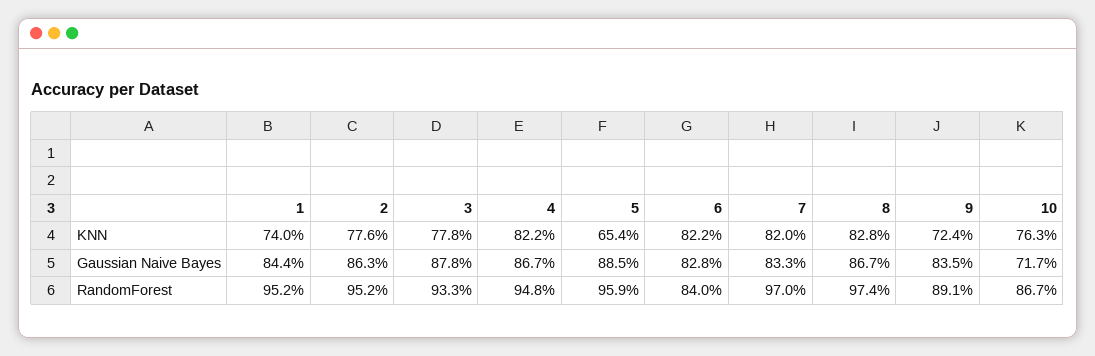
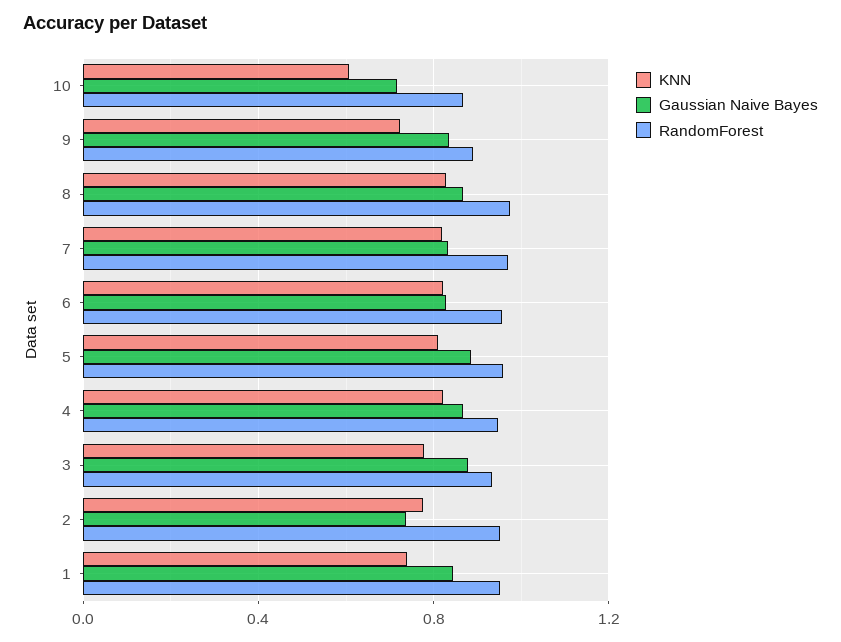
  {
    "KNN": {
      "1": 0.74,
      "2": 0.776,
      "3": 0.778,
      "4": 0.822,
-     "5": 0.654,
+     "5": 0.8,
      "6": 0.822,
      "7": 0.82,
      "8": 0.828,
      "9": 0.724,
-     "10": 0.763
+     "10": 0.6
    },
    "Gaussian Naive Bayes": {
      "1": 0.844,
-     "2": 0.863,
+     "2": 0.75,
      "3": 0.878,
      "4": 0.867,
      "5": 0.885,
      "6": 0.828,
      "7": 0.833,
      "8": 0.867,
      "9": 0.835,
      "10": 0.717
    },
    "RandomForest": {
      "1": 0.952,
      "2": 0.952,
      "3": 0.933,
      "4": 0.948,
      "5": 0.959,
-     "6": 0.84,
+     "6": 0.95,
      "7": 0.97,
      "8": 0.974,
      "9": 0.891,
      "10": 0.867
    }
  }

